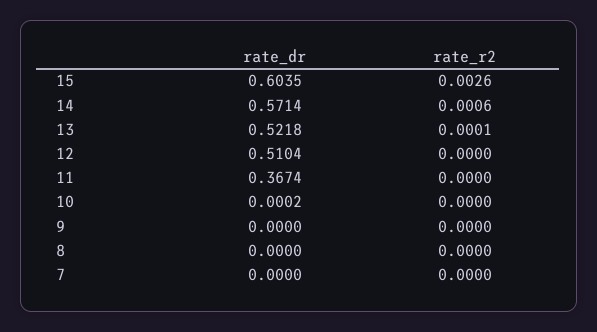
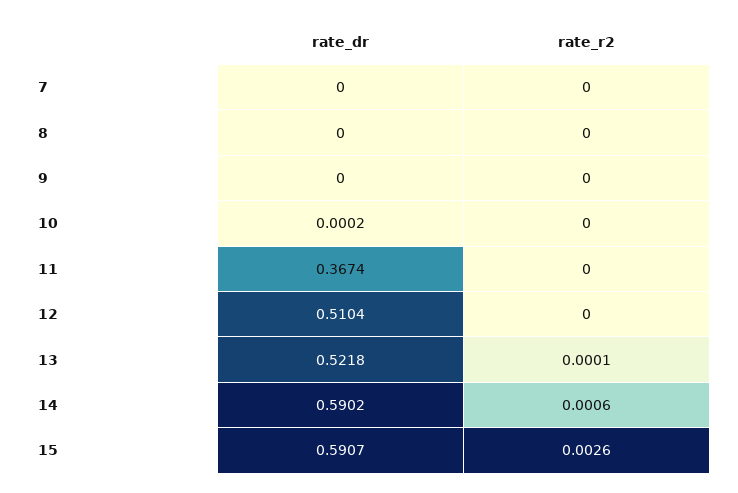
  {
    "rate_dr": {
-     "15": 0.6035,
+     "15": 0.5907,
-     "14": 0.5714,
+     "14": 0.5902,
      "13": 0.5218,
      "12": 0.5104,
      "11": 0.3674,
      "10": 0.0002,
      "9": 0,
      "8": 0,
      "7": 0
    },
    "rate_r2": {
      "15": 0.0026,
      "14": 0.0006,
      "13": 0.0001,
      "12": 0,
      "11": 0,
      "10": 0,
      "9": 0,
      "8": 0,
      "7": 0
    }
  }

